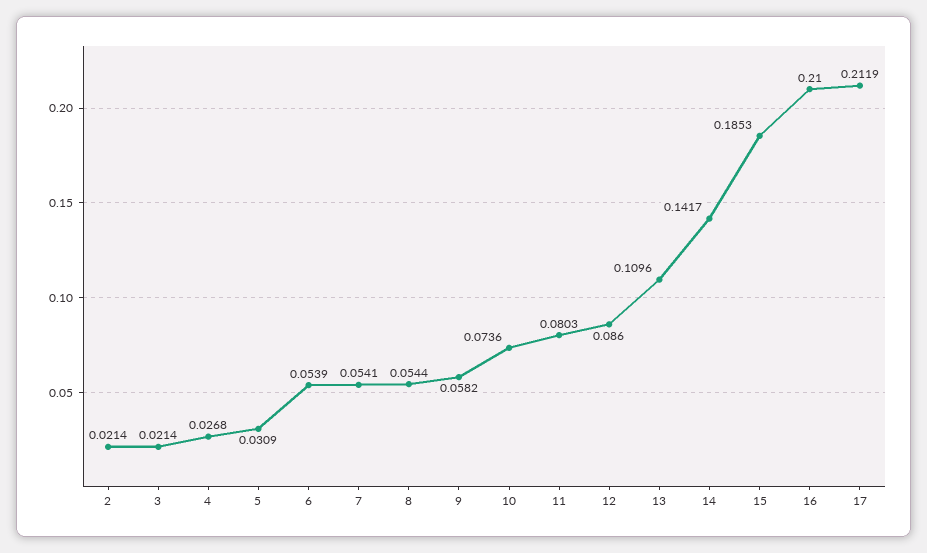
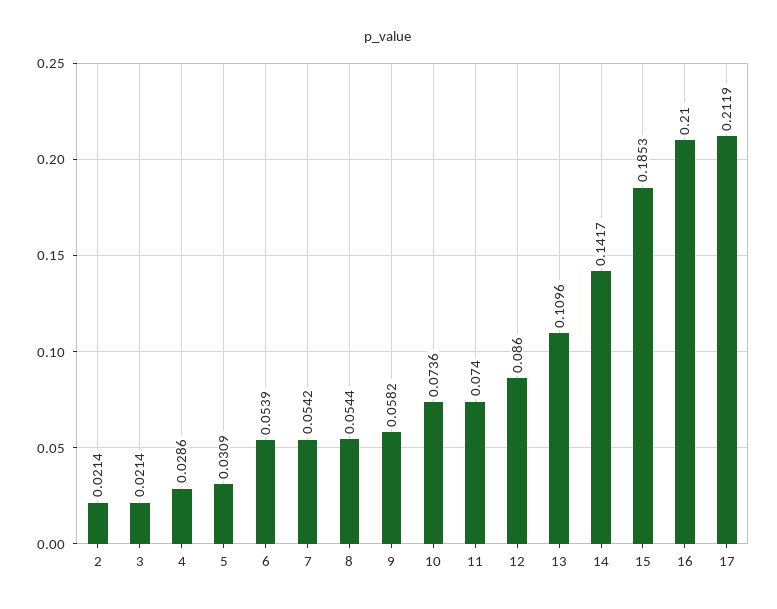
  {
    "2": 0.0214,
    "3": 0.0214,
-   "4": 0.0268,
+   "4": 0.0286,
    "5": 0.0309,
    "6": 0.0539,
-   "7": 0.0541,
+   "7": 0.0542,
    "8": 0.0544,
    "9": 0.0582,
    "10": 0.0736,
-   "11": 0.0803,
+   "11": 0.074,
    "12": 0.086,
    "13": 0.1096,
    "14": 0.1417,
    "15": 0.1853,
    "16": 0.21,
    "17": 0.2119
  }

